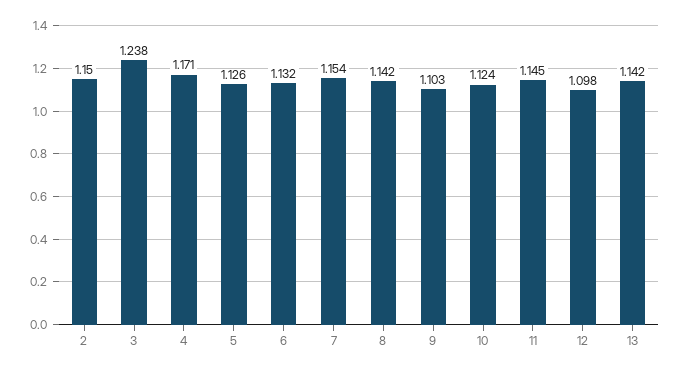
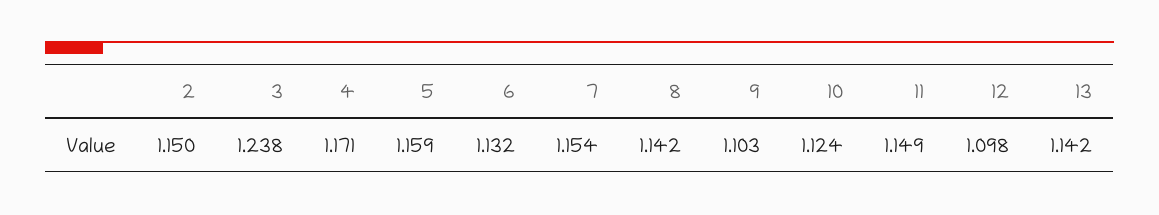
  {
    "2": 1.15,
    "3": 1.238,
    "4": 1.171,
-   "5": 1.126,
+   "5": 1.159,
    "6": 1.132,
    "7": 1.154,
    "8": 1.142,
    "9": 1.103,
    "10": 1.124,
-   "11": 1.145,
+   "11": 1.149,
    "12": 1.098,
    "13": 1.142
  }

